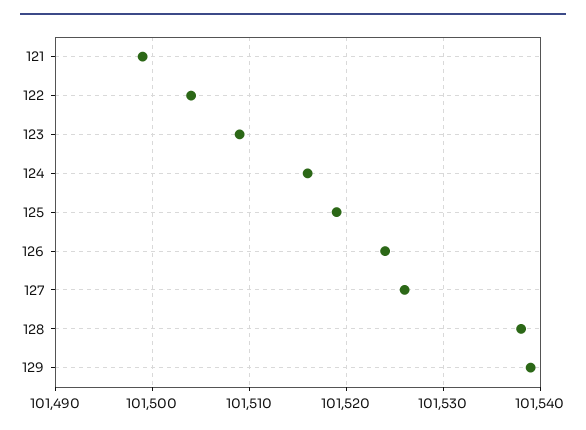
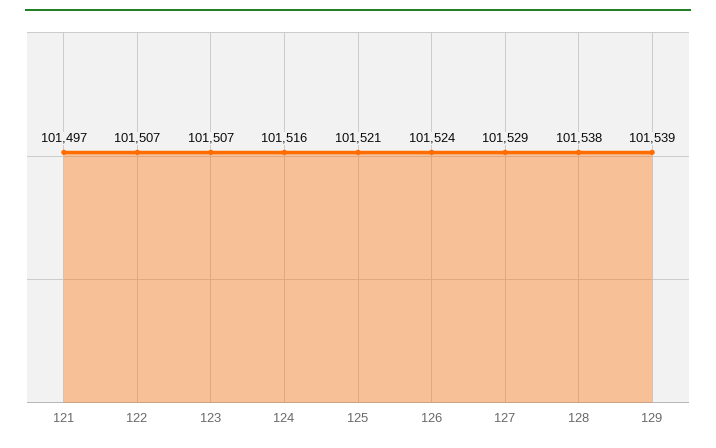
  {
-   "121": 101499,
+   "121": 101497,
-   "122": 101504,
+   "122": 101507,
-   "123": 101509,
+   "123": 101507,
    "124": 101516,
-   "125": 101519,
+   "125": 101521,
    "126": 101524,
-   "127": 101526,
+   "127": 101529,
    "128": 101538,
    "129": 101539
  }

